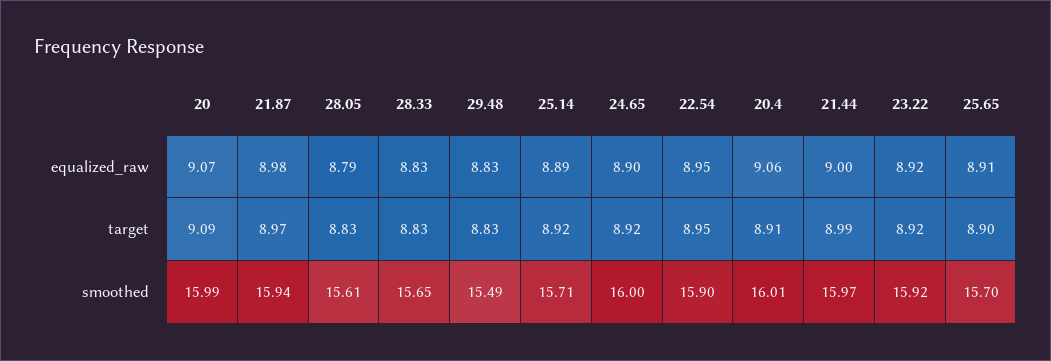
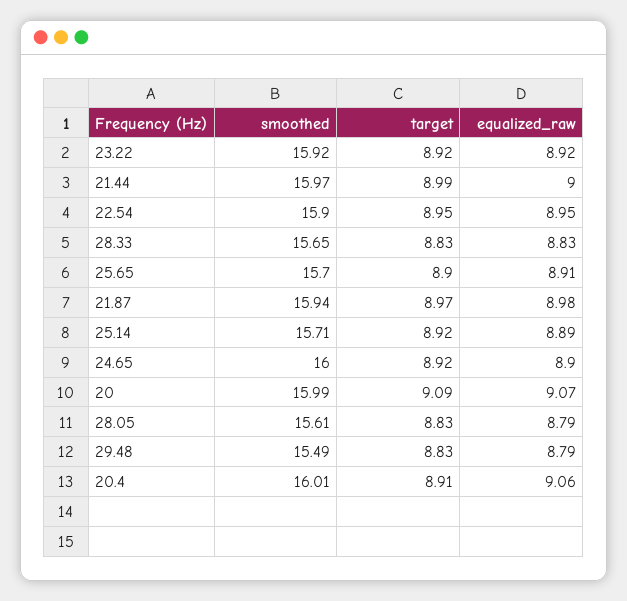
  {
    "20": {
      "equalized_raw": 9.07,
      "target": 9.09,
      "smoothed": 15.99
    },
    "21.87": {
      "equalized_raw": 8.98,
      "target": 8.97,
      "smoothed": 15.94
    },
    "28.05": {
      "equalized_raw": 8.79,
      "target": 8.83,
      "smoothed": 15.61
    },
    "28.33": {
      "equalized_raw": 8.83,
      "target": 8.83,
      "smoothed": 15.65
    },
    "29.48": {
-     "equalized_raw": 8.83,
+     "equalized_raw": 8.79,
      "target": 8.83,
      "smoothed": 15.49
    },
    "25.14": {
      "equalized_raw": 8.89,
      "target": 8.92,
      "smoothed": 15.71
    },
    "24.65": {
      "equalized_raw": 8.9,
      "target": 8.92,
      "smoothed": 16
    },
    "22.54": {
      "equalized_raw": 8.95,
      "target": 8.95,
      "smoothed": 15.9
    },
    "20.4": {
      "equalized_raw": 9.06,
      "target": 8.91,
      "smoothed": 16.01
    },
    "21.44": {
      "equalized_raw": 9,
      "target": 8.99,
      "smoothed": 15.97
    },
    "23.22": {
      "equalized_raw": 8.92,
      "target": 8.92,
      "smoothed": 15.92
    },
    "25.65": {
      "equalized_raw": 8.91,
      "target": 8.9,
      "smoothed": 15.7
    }
  }

